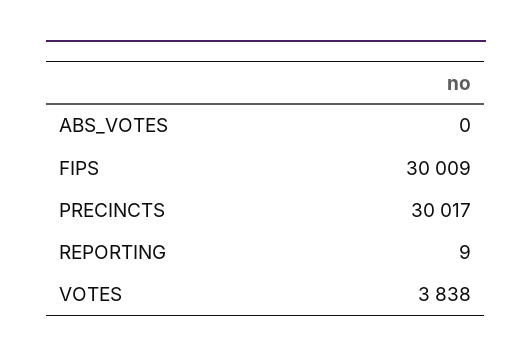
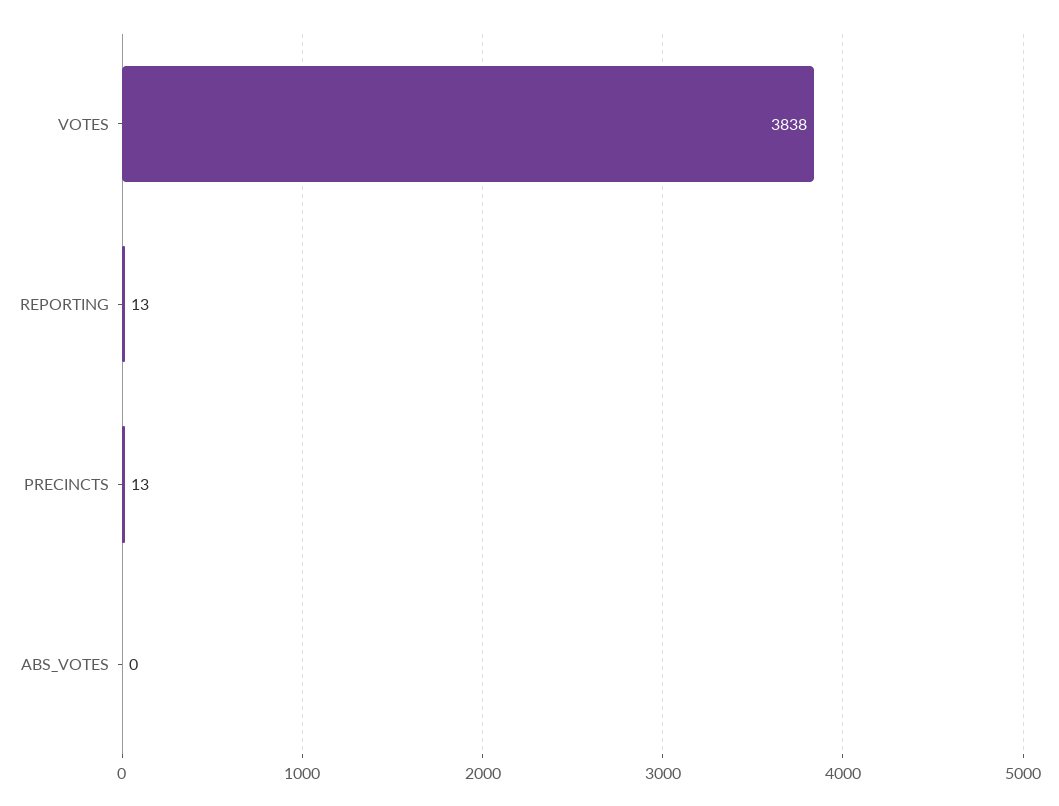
  {
    "ABS_VOTES": 0,
-   "FIPS": 30009,
-   "PRECINCTS": 30017,
+   "PRECINCTS": 13,
-   "REPORTING": 9,
+   "REPORTING": 13,
    "VOTES": 3838
  }

